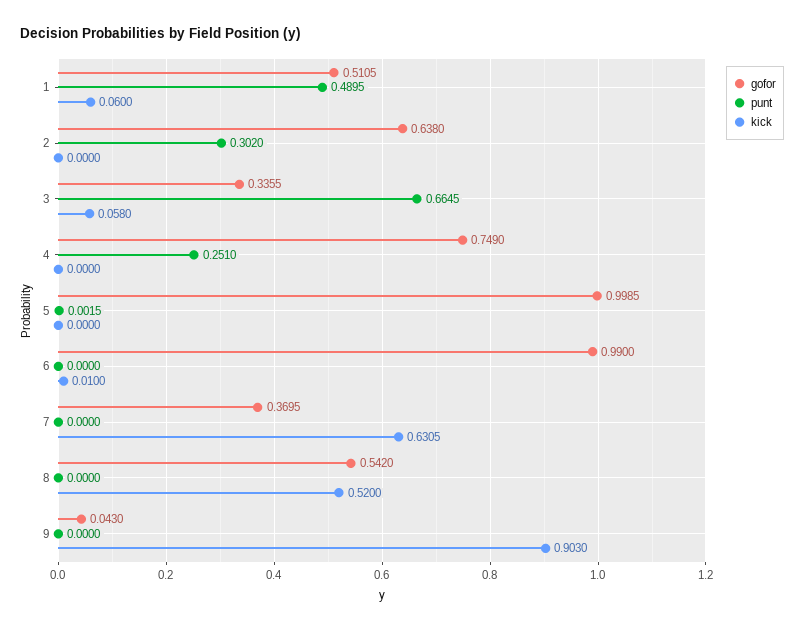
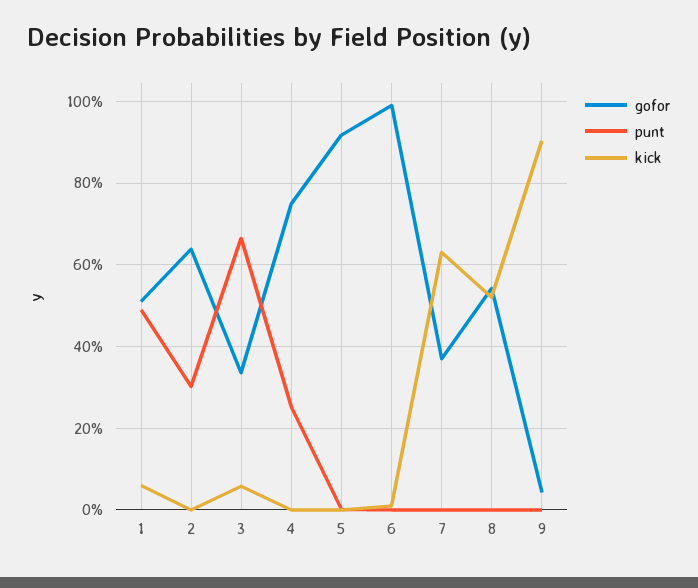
  {
    "gofor": {
      "1": 0.5105,
      "2": 0.638,
      "3": 0.3355,
      "4": 0.749,
-     "5": 0.9985,
+     "5": 0.92,
      "6": 0.99,
      "7": 0.3695,
      "8": 0.542,
      "9": 0.043
    },
    "punt": {
      "1": 0.4895,
      "2": 0.302,
      "3": 0.6645,
      "4": 0.251,
      "5": 0.0015,
      "6": 0,
      "7": 0,
      "8": 0,
      "9": 0
    },
    "kick": {
      "1": 0.06,
      "2": 0,
      "3": 0.058,
      "4": 0,
      "5": 0,
      "6": 0.01,
      "7": 0.6305,
      "8": 0.52,
      "9": 0.903
    }
  }

